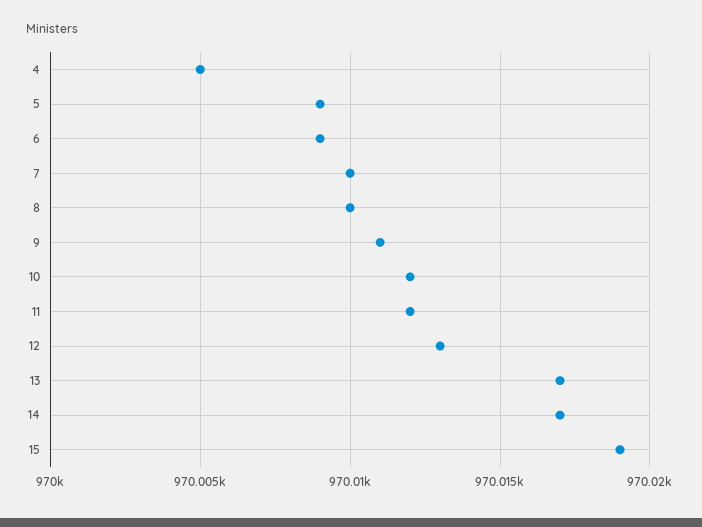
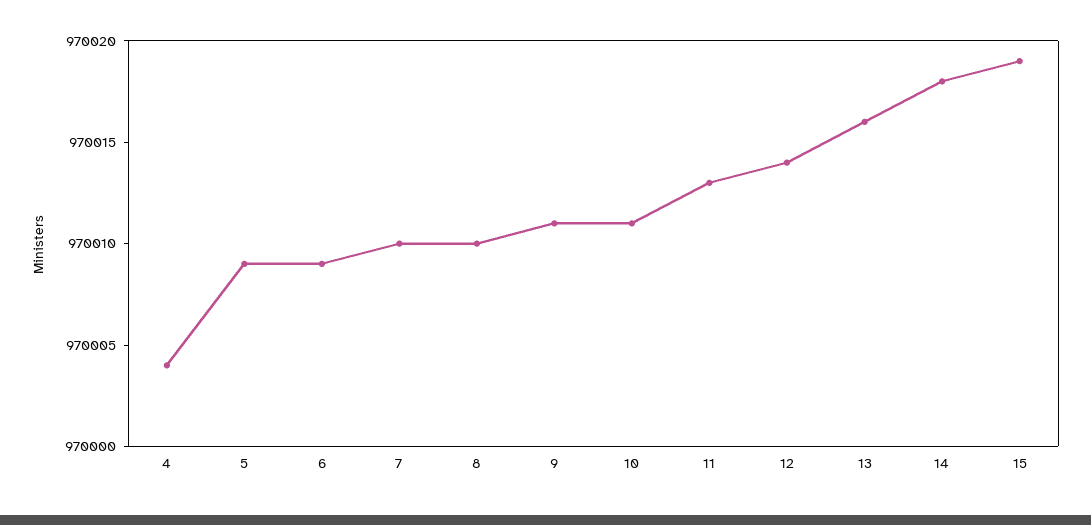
  {
-   "4": 970005,
+   "4": 970004,
    "5": 970009,
    "6": 970009,
    "7": 970010,
    "8": 970010,
    "9": 970011,
-   "10": 970012,
+   "10": 970011,
-   "11": 970012,
+   "11": 970013,
-   "12": 970013,
+   "12": 970014,
-   "13": 970017,
+   "13": 970016,
-   "14": 970017,
+   "14": 970018,
    "15": 970019
  }

